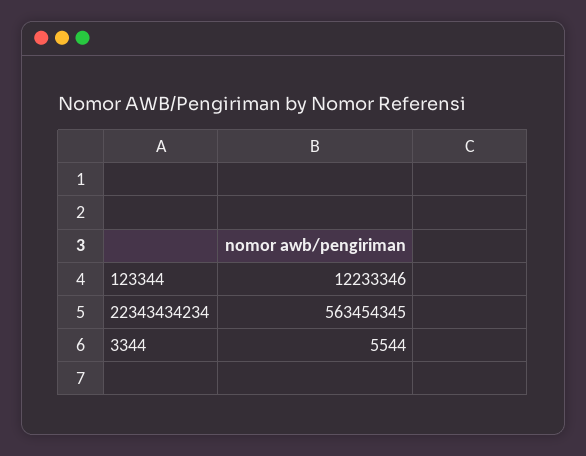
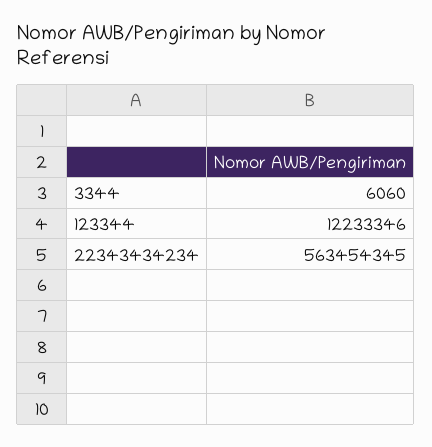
  {
    "123344": 12233346,
    "22343434234": 563454345,
-   "3344": 5544
+   "3344": 6060
  }

